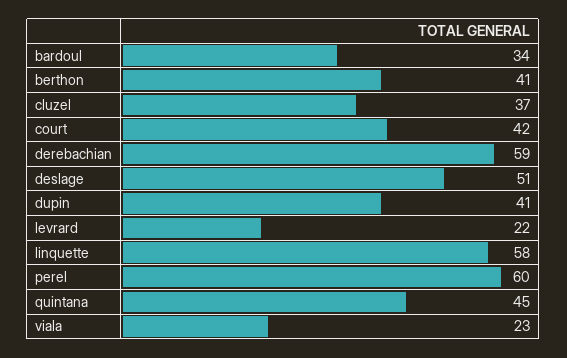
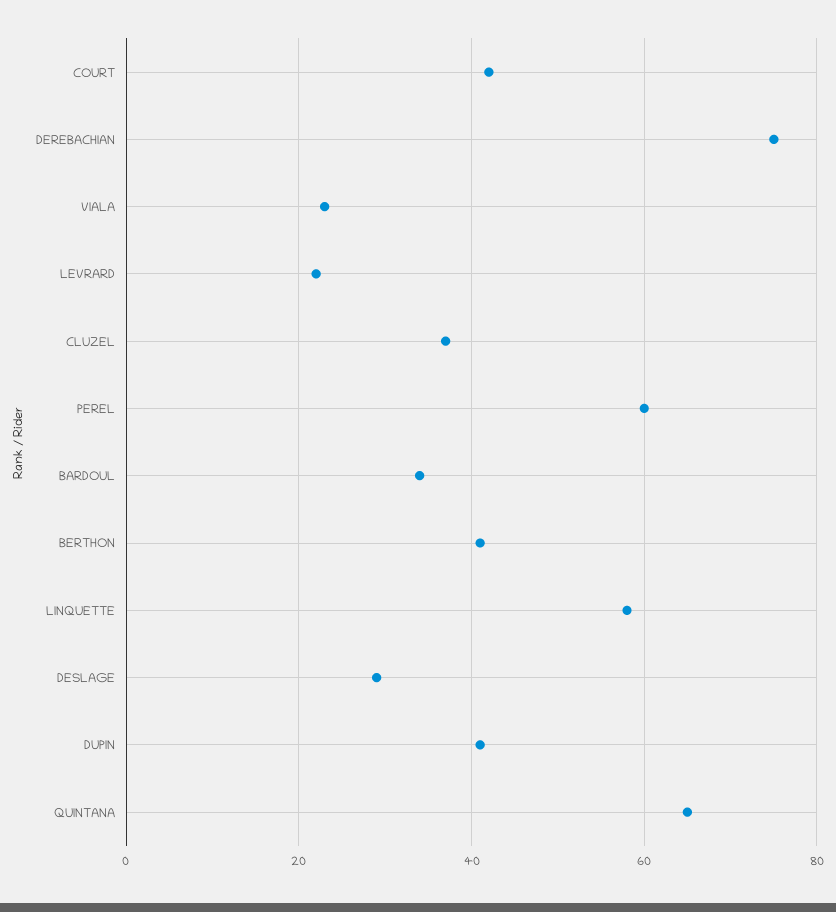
  {
    "bardoul": 34,
    "berthon": 41,
    "cluzel": 37,
    "court": 42,
-   "derebachian": 59,
+   "derebachian": 75,
-   "deslage": 51,
+   "deslage": 30,
    "dupin": 41,
    "levrard": 22,
    "linquette": 58,
    "perel": 60,
-   "quintana": 45,
+   "quintana": 65,
    "viala": 23
  }

